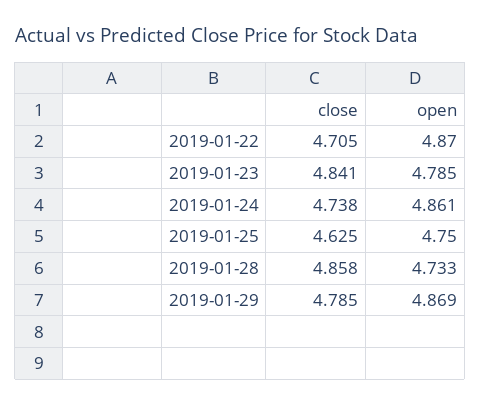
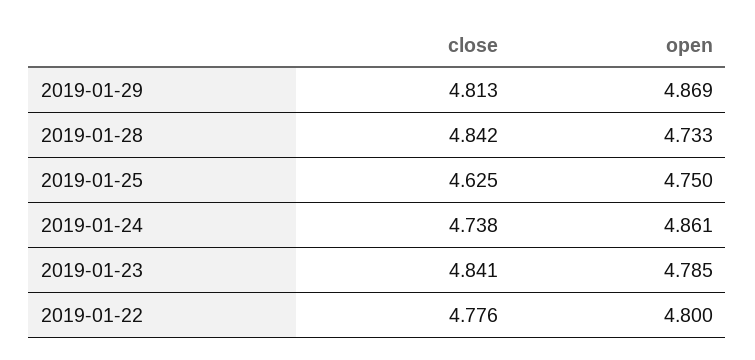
  {
    "close": {
-     "2019-01-22": 4.705,
+     "2019-01-22": 4.776,
      "2019-01-23": 4.841,
      "2019-01-24": 4.738,
      "2019-01-25": 4.625,
-     "2019-01-28": 4.858,
+     "2019-01-28": 4.842,
-     "2019-01-29": 4.785
+     "2019-01-29": 4.813
    },
    "open": {
-     "2019-01-22": 4.87,
+     "2019-01-22": 4.8,
      "2019-01-23": 4.785,
      "2019-01-24": 4.861,
      "2019-01-25": 4.75,
      "2019-01-28": 4.733,
      "2019-01-29": 4.869
    }
  }

